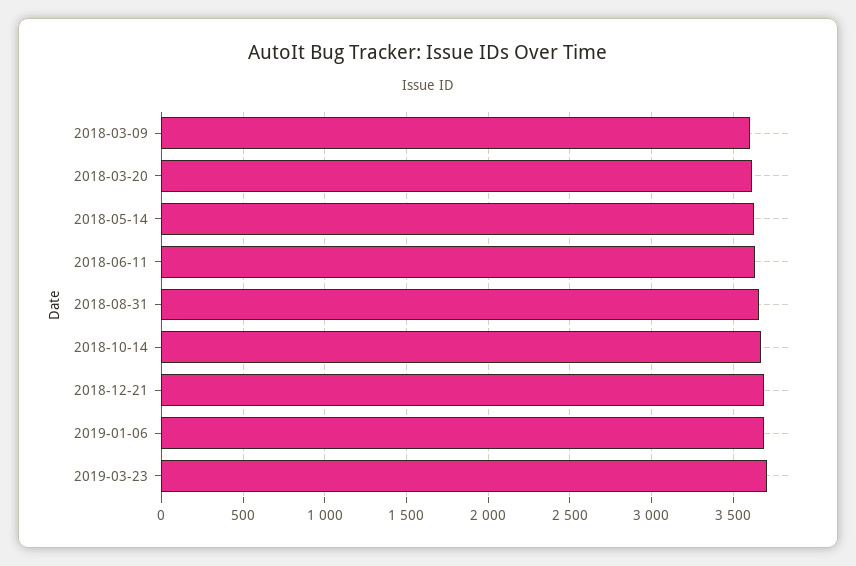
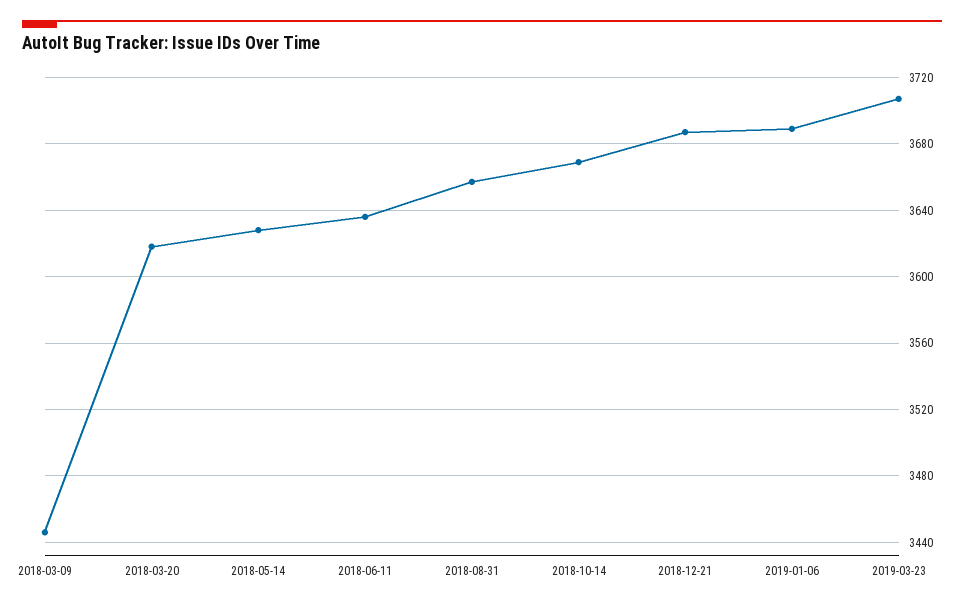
  {
-   "2018-03-09": 3600,
+   "2018-03-09": 3445,
    "2018-03-20": 3620,
    "2018-05-14": 3630,
    "2018-06-11": 3635,
    "2018-08-31": 3655,
    "2018-10-14": 3670,
    "2018-12-21": 3685,
    "2019-01-06": 3690,
    "2019-03-23": 3705
  }

